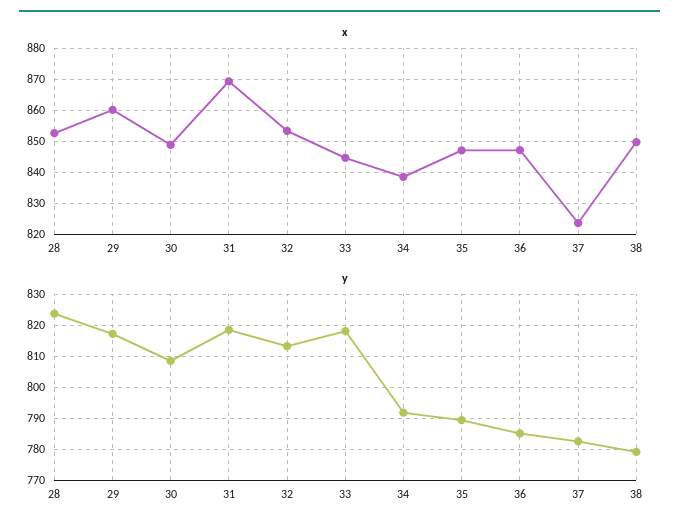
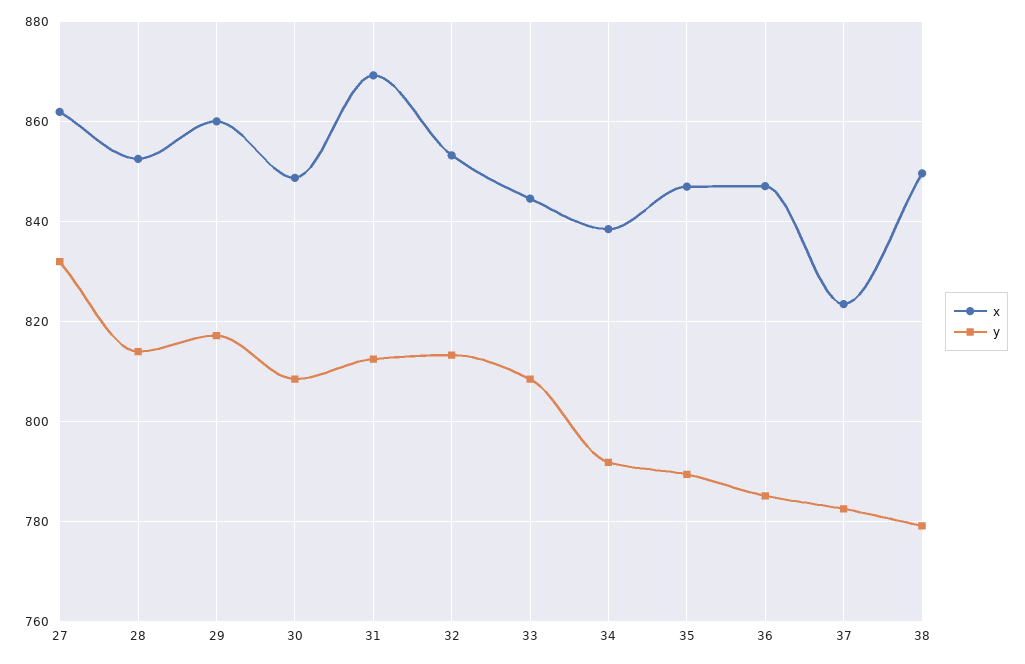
  {
    "x": {
      "28": 852,
      "29": 860,
      "30": 848,
      "31": 870,
      "32": 854,
      "33": 844,
      "34": 838,
      "35": 848,
      "36": 848,
      "37": 824,
-     "38": 850
+     "38": 850,
+     "27": 862
    },
    "y": {
-     "28": 824,
+     "28": 814,
      "29": 818,
      "30": 808,
-     "31": 818,
+     "31": 812,
      "32": 814,
-     "33": 818,
+     "33": 808,
      "34": 792,
      "35": 790,
      "36": 786,
      "37": 782,
-     "38": 780
+     "38": 780,
+     "27": 832
    }
  }

